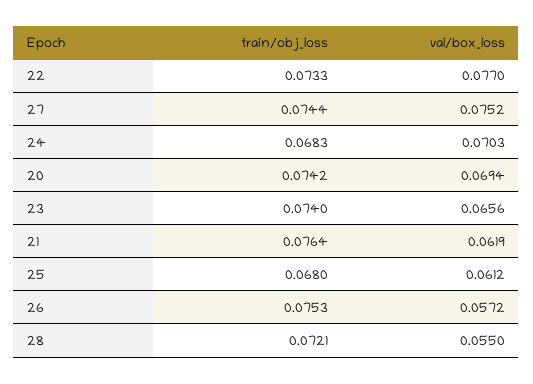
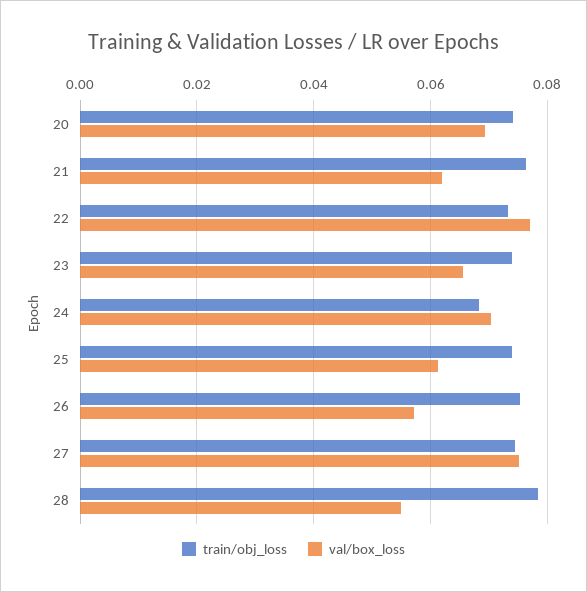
  {
    "train/obj_loss": {
      "22": 0.0733,
      "27": 0.0744,
      "24": 0.0683,
      "20": 0.0742,
      "23": 0.074,
      "21": 0.0764,
-     "25": 0.068,
+     "25": 0.074,
      "26": 0.0753,
-     "28": 0.0721
+     "28": 0.078
    },
    "val/box_loss": {
      "22": 0.077,
      "27": 0.0752,
      "24": 0.0703,
      "20": 0.0694,
      "23": 0.0656,
      "21": 0.0619,
      "25": 0.0612,
      "26": 0.0572,
      "28": 0.055
    }
  }

